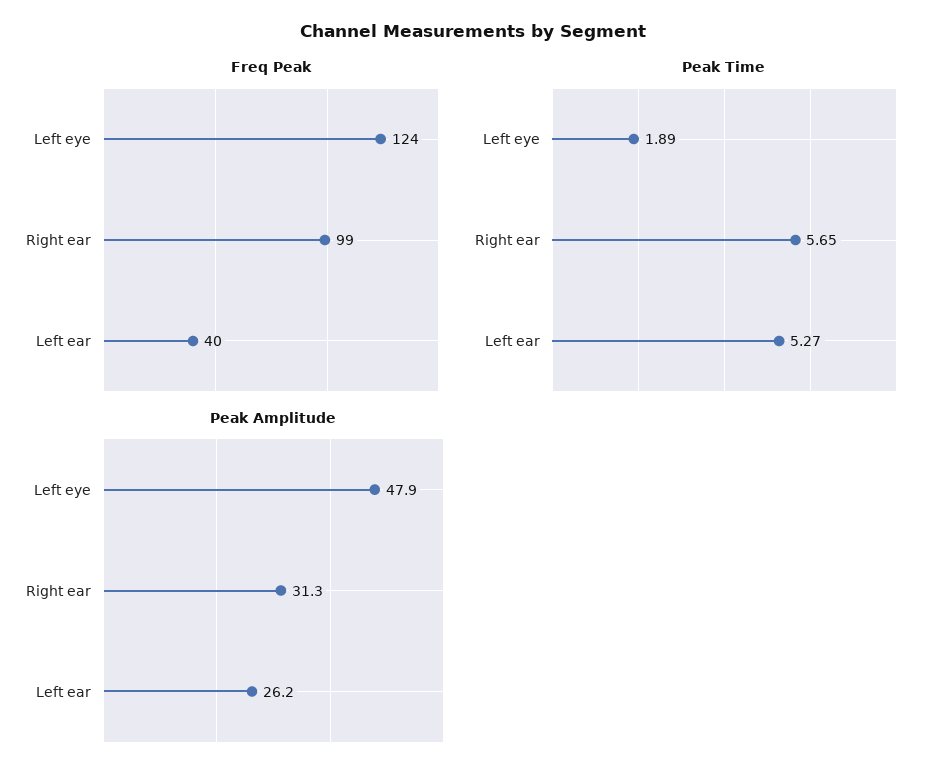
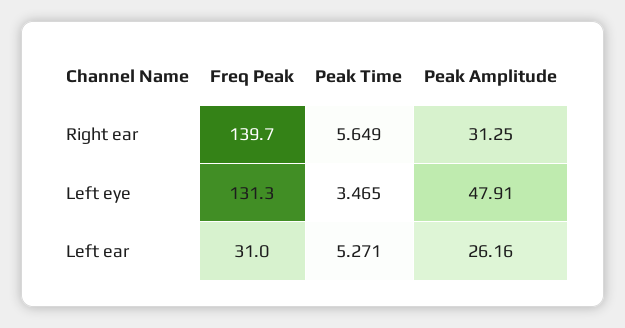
  {
    "Freq Peak": {
-     "Left eye": 124,
+     "Left eye": 131.3,
-     "Right ear": 99,
+     "Right ear": 139.7,
-     "Left ear": 40
+     "Left ear": 31
    },
    "Peak Time": {
-     "Left eye": 1.89,
+     "Left eye": 3.465,
      "Right ear": 5.649,
      "Left ear": 5.271
    },
    "Peak Amplitude": {
      "Left eye": 47.91,
      "Right ear": 31.25,
      "Left ear": 26.16
    }
  }

